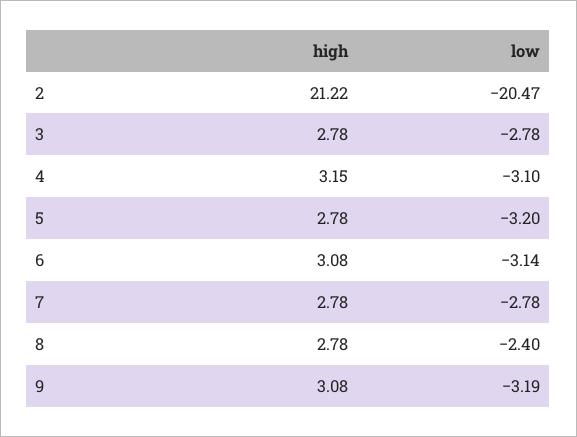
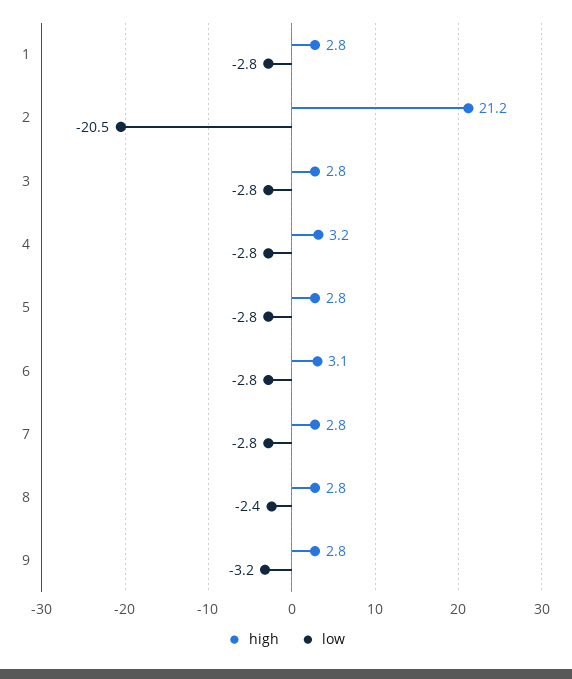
  {
    "high": {
      "2": 21.22,
      "3": 2.78,
      "4": 3.15,
      "5": 2.78,
      "6": 3.08,
      "7": 2.78,
      "8": 2.78,
-     "9": 3.08
+     "9": 2.8,
+     "1": 2.8
    },
    "low": {
      "2": -20.47,
      "3": -2.78,
-     "4": -3.1,
+     "4": -2.8,
-     "5": -3.2,
+     "5": -2.8,
-     "6": -3.14,
+     "6": -2.8,
      "7": -2.78,
      "8": -2.4,
-     "9": -3.19
+     "9": -3.19,
+     "1": -2.8
    }
  }

